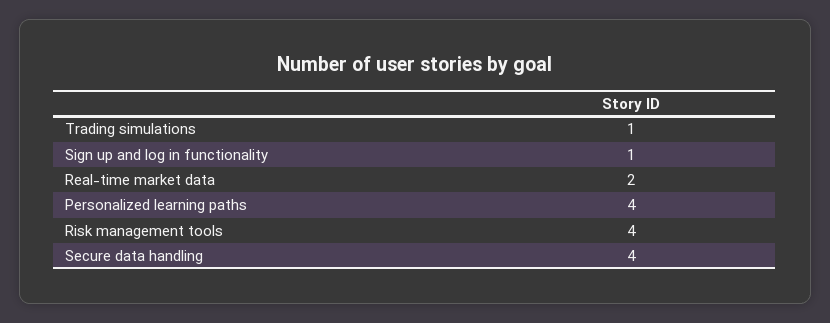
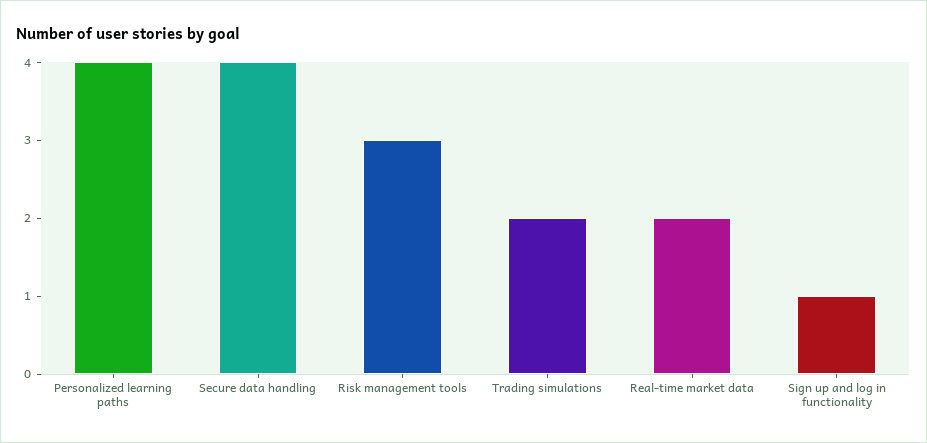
  {
-   "Trading simulations": 1,
+   "Trading simulations": 2,
    "Sign up and log in functionality": 1,
    "Real-time market data": 2,
    "Personalized learning paths": 4,
-   "Risk management tools": 4,
+   "Risk management tools": 3,
    "Secure data handling": 4
  }

